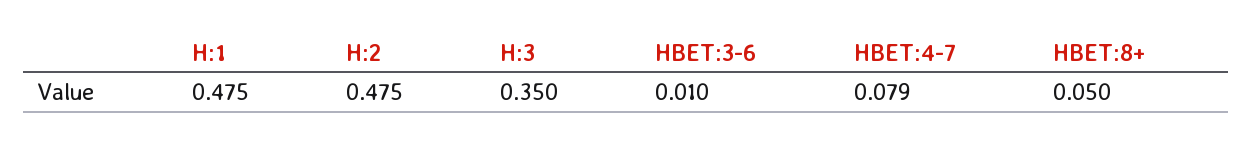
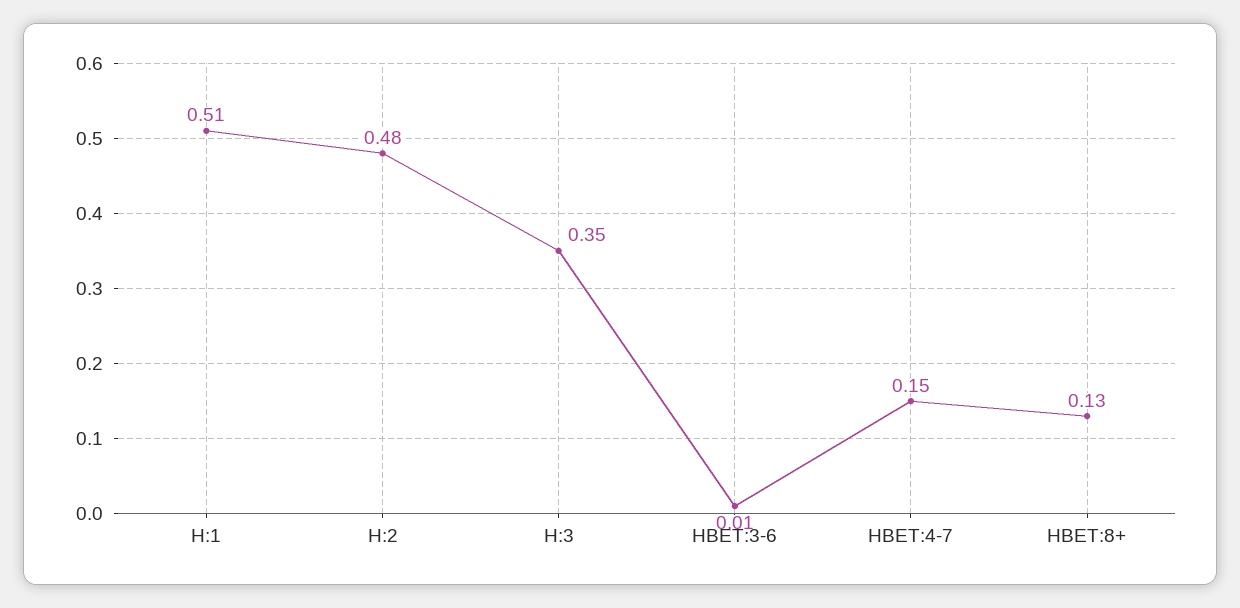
  {
-   "H:1": 0.475,
+   "H:1": 0.51,
    "H:2": 0.475,
    "H:3": 0.35,
    "HBET:3-6": 0.01,
-   "HBET:4-7": 0.079,
+   "HBET:4-7": 0.15,
-   "HBET:8+": 0.05
+   "HBET:8+": 0.13
  }

